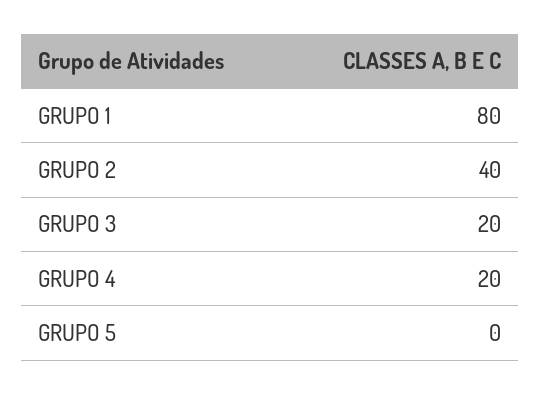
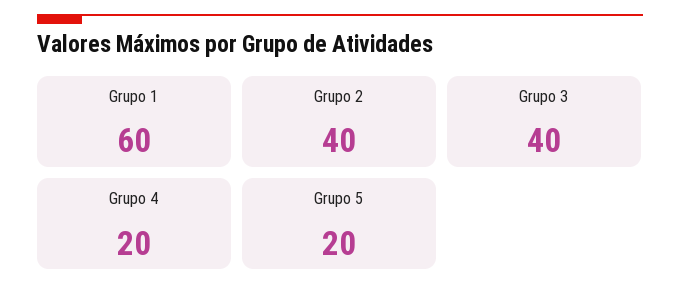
  {
-   "GRUPO 1": 80,
+   "GRUPO 1": 60,
    "GRUPO 2": 40,
-   "GRUPO 3": 20,
+   "GRUPO 3": 40,
    "GRUPO 4": 20,
-   "GRUPO 5": 0
+   "GRUPO 5": 20
  }

